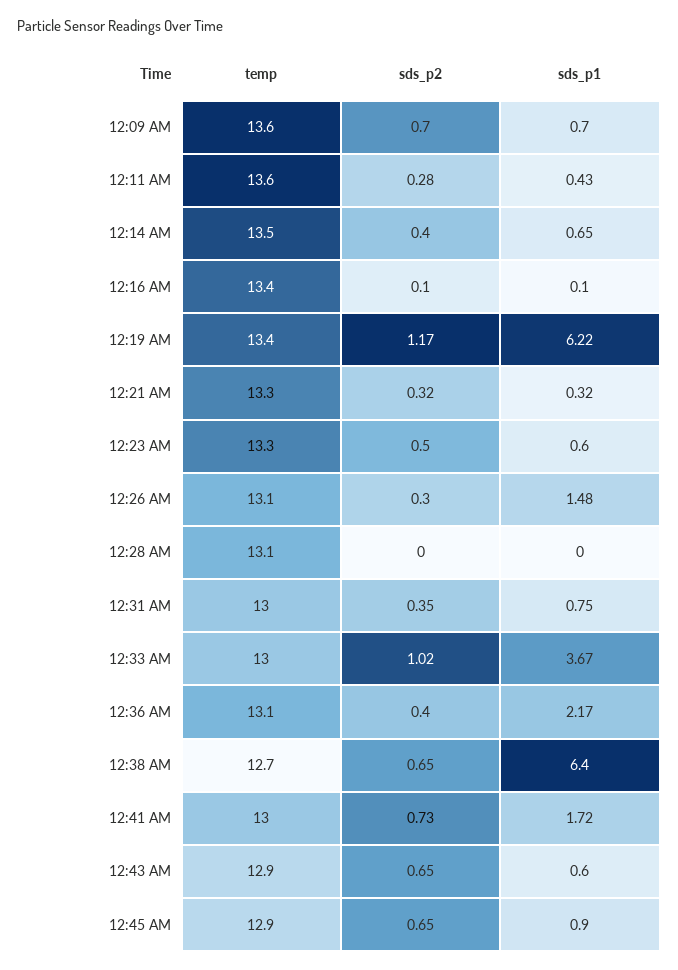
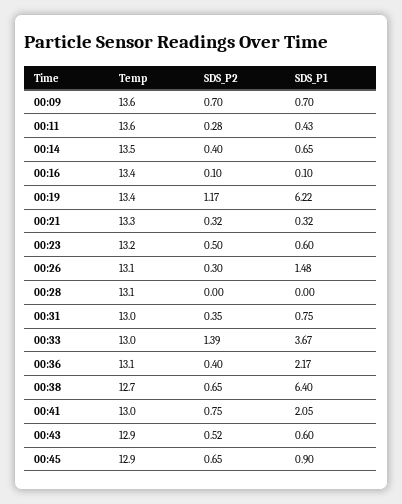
  {
    "temp": {
      "12:09 AM": 13.6,
      "12:11 AM": 13.6,
      "12:14 AM": 13.5,
      "12:16 AM": 13.4,
      "12:19 AM": 13.4,
      "12:21 AM": 13.3,
-     "12:23 AM": 13.3,
+     "12:23 AM": 13.2,
      "12:26 AM": 13.1,
      "12:28 AM": 13.1,
      "12:31 AM": 13,
      "12:33 AM": 13,
      "12:36 AM": 13.1,
      "12:38 AM": 12.7,
      "12:41 AM": 13,
      "12:43 AM": 12.9,
      "12:45 AM": 12.9
    },
    "sds_p2": {
      "12:09 AM": 0.7,
      "12:11 AM": 0.28,
      "12:14 AM": 0.4,
      "12:16 AM": 0.1,
      "12:19 AM": 1.17,
      "12:21 AM": 0.32,
      "12:23 AM": 0.5,
      "12:26 AM": 0.3,
      "12:28 AM": 0,
      "12:31 AM": 0.35,
-     "12:33 AM": 1.02,
+     "12:33 AM": 1.39,
      "12:36 AM": 0.4,
      "12:38 AM": 0.65,
-     "12:41 AM": 0.73,
+     "12:41 AM": 0.75,
-     "12:43 AM": 0.65,
+     "12:43 AM": 0.52,
      "12:45 AM": 0.65
    },
    "sds_p1": {
      "12:09 AM": 0.7,
      "12:11 AM": 0.43,
      "12:14 AM": 0.65,
      "12:16 AM": 0.1,
      "12:19 AM": 6.22,
      "12:21 AM": 0.32,
      "12:23 AM": 0.6,
      "12:26 AM": 1.48,
      "12:28 AM": 0,
      "12:31 AM": 0.75,
      "12:33 AM": 3.67,
      "12:36 AM": 2.17,
      "12:38 AM": 6.4,
-     "12:41 AM": 1.72,
+     "12:41 AM": 2.05,
      "12:43 AM": 0.6,
      "12:45 AM": 0.9
    }
  }

